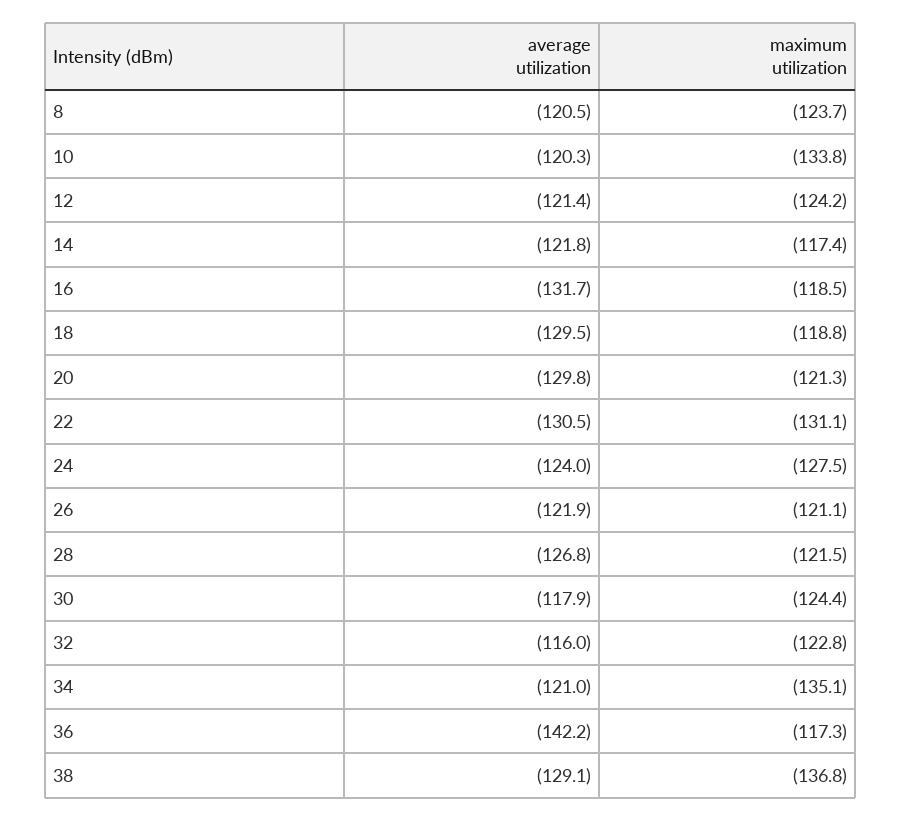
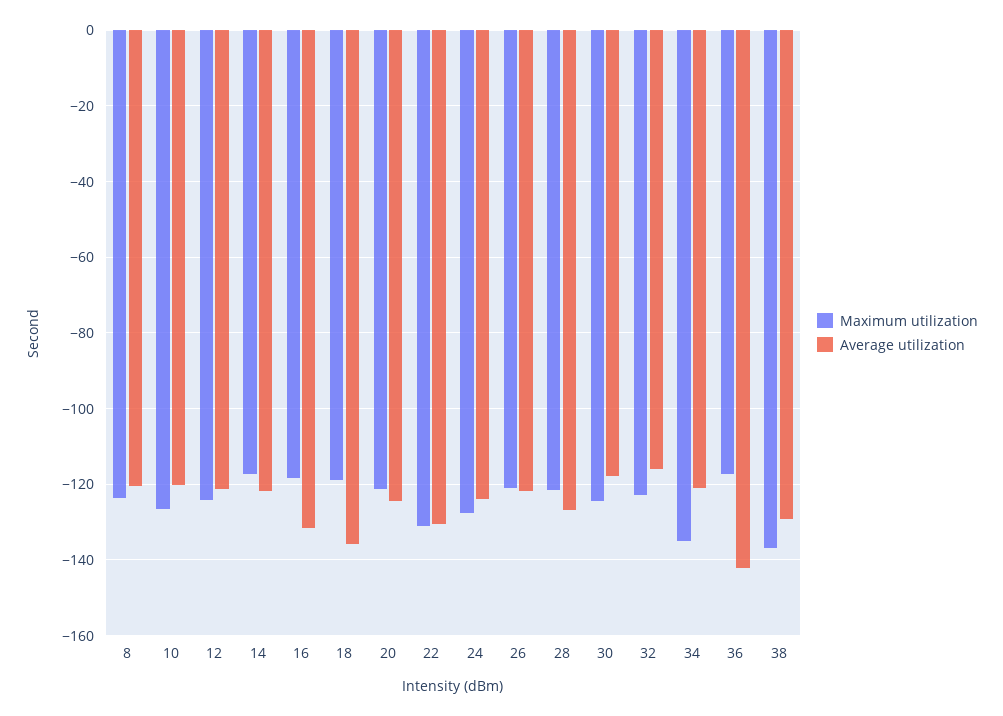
  {
    "average utilization": {
      "8": -120.5,
      "10": -120.3,
      "12": -121.4,
      "14": -121.8,
      "16": -131.7,
-     "18": -129.5,
+     "18": -136,
-     "20": -129.8,
+     "20": -124,
      "22": -130.5,
      "24": -124,
      "26": -121.9,
      "28": -126.8,
      "30": -117.9,
      "32": -116,
      "34": -121,
      "36": -142.2,
      "38": -129.1
    },
    "maximum utilization": {
      "8": -123.7,
-     "10": -133.8,
+     "10": -126,
      "12": -124.2,
      "14": -117.4,
      "16": -118.5,
      "18": -118.8,
      "20": -121.3,
      "22": -131.1,
      "24": -127.5,
      "26": -121.1,
      "28": -121.5,
      "30": -124.4,
      "32": -122.8,
      "34": -135.1,
      "36": -117.3,
      "38": -136.8
    }
  }

